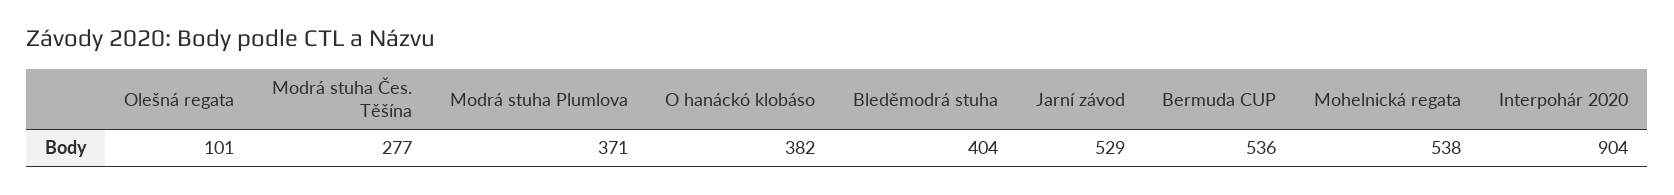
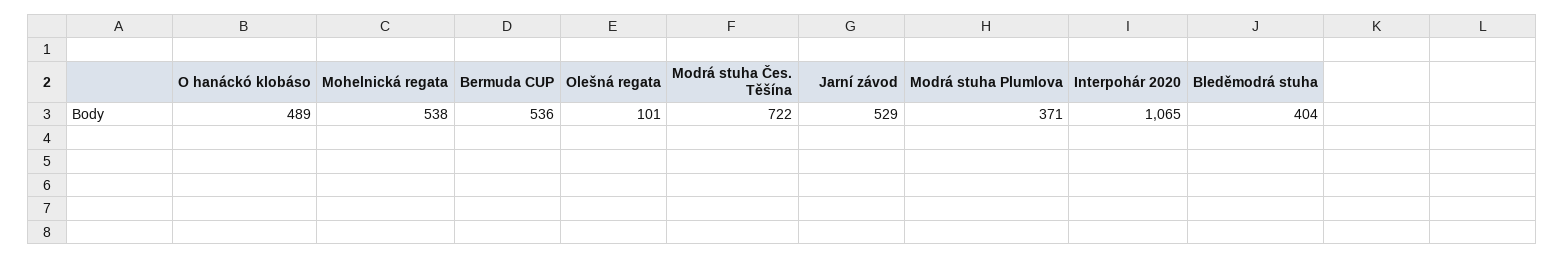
  {
    "Olešná regata": 101,
-   "Modrá stuha Čes. Těšína": 277,
+   "Modrá stuha Čes. Těšína": 722,
    "Modrá stuha Plumlova": 371,
-   "O hanáckó klobáso": 382,
+   "O hanáckó klobáso": 489,
    "Bleděmodrá stuha": 404,
    "Jarní závod": 529,
    "Bermuda CUP": 536,
    "Mohelnická regata": 538,
-   "Interpohár 2020": 904
+   "Interpohár 2020": 1065
  }

